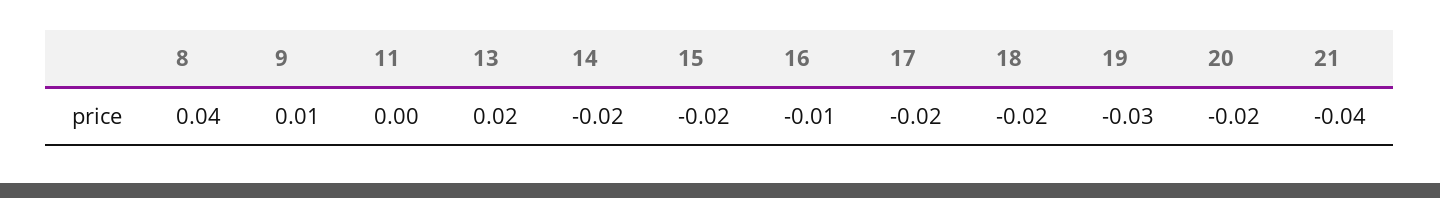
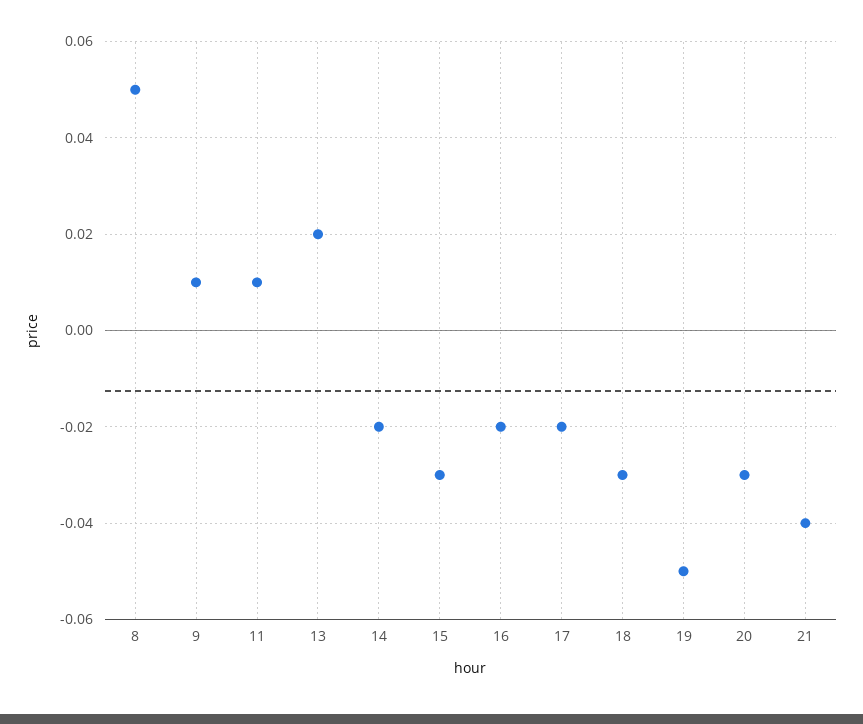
  {
-   "8": 0.04,
+   "8": 0.05,
    "9": 0.01,
-   "11": 0,
+   "11": 0.01,
    "13": 0.02,
    "14": -0.02,
-   "15": -0.02,
+   "15": -0.03,
-   "16": -0.01,
+   "16": -0.02,
    "17": -0.02,
-   "18": -0.02,
+   "18": -0.03,
-   "19": -0.03,
+   "19": -0.05,
-   "20": -0.02,
+   "20": -0.03,
    "21": -0.04
  }

